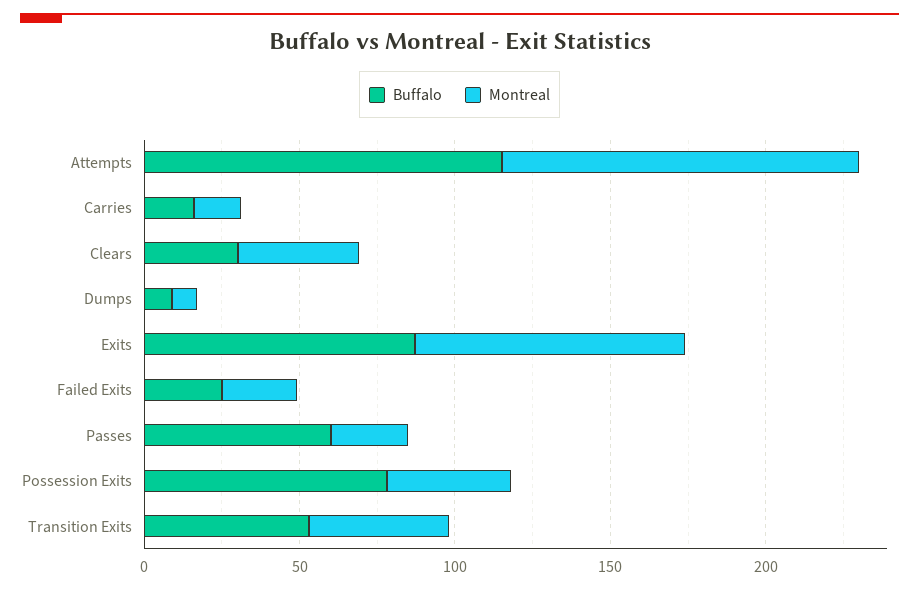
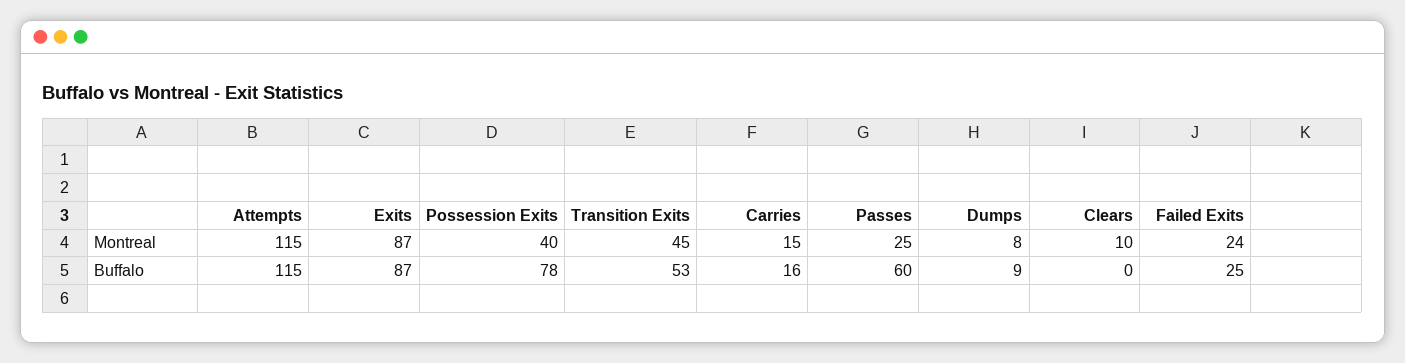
  {
    "Buffalo": {
      "Attempts": 115,
      "Carries": 16,
-     "Clears": 30,
+     "Clears": 0,
      "Dumps": 9,
      "Exits": 87,
      "Failed Exits": 25,
      "Passes": 60,
      "Possession Exits": 78,
      "Transition Exits": 53
    },
    "Montreal": {
      "Attempts": 115,
      "Carries": 15,
-     "Clears": 40,
+     "Clears": 10,
      "Dumps": 8,
      "Exits": 87,
      "Failed Exits": 24,
      "Passes": 25,
      "Possession Exits": 40,
      "Transition Exits": 45
    }
  }

